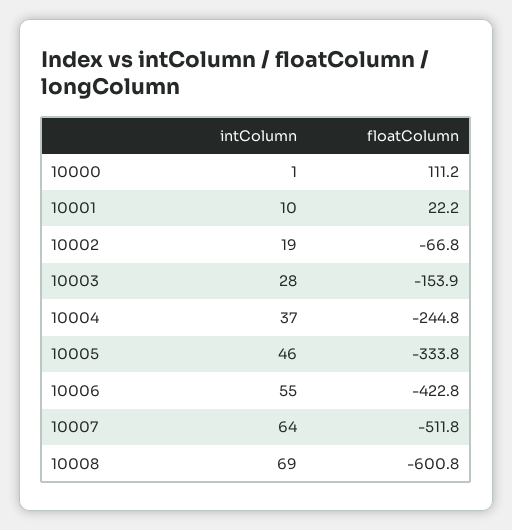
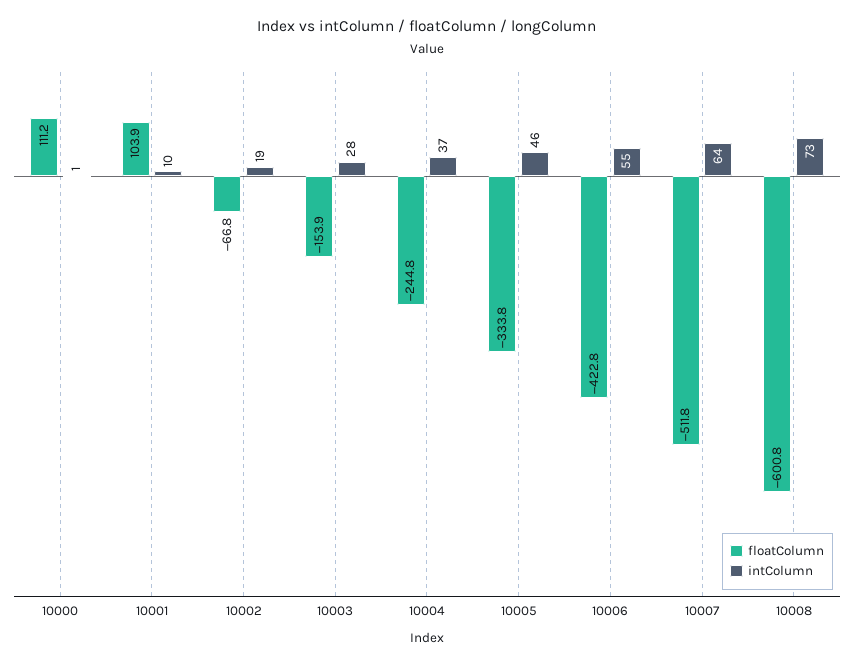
  {
    "intColumn": {
      "10000": 1,
      "10001": 10,
      "10002": 19,
      "10003": 28,
      "10004": 37,
      "10005": 46,
      "10006": 55,
      "10007": 64,
-     "10008": 69
+     "10008": 73
    },
    "floatColumn": {
      "10000": 111.2,
-     "10001": 22.2,
+     "10001": 103.9,
      "10002": -66.8,
      "10003": -153.9,
      "10004": -244.8,
      "10005": -333.8,
      "10006": -422.8,
      "10007": -511.8,
      "10008": -600.8
    }
  }

